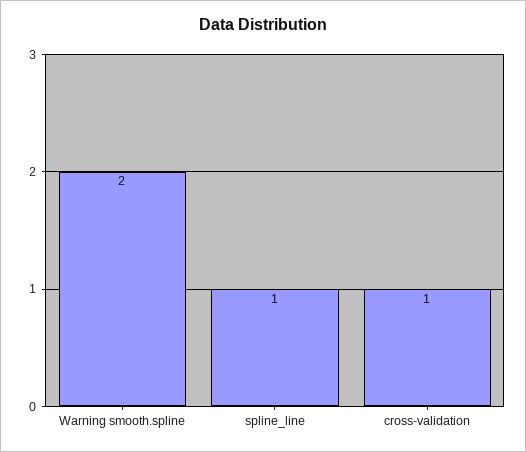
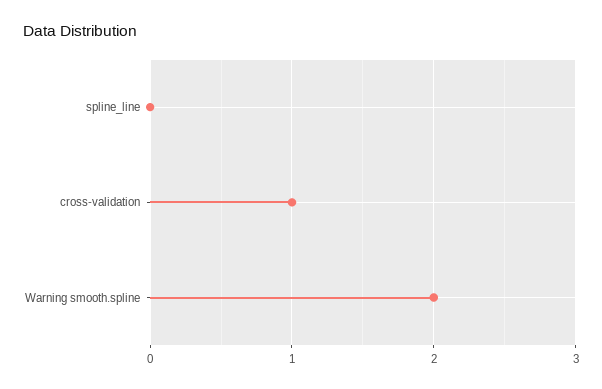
  {
    "Warning smooth.spline": 2,
-   "spline_line": 1,
+   "spline_line": 0,
    "cross-validation": 1
  }

